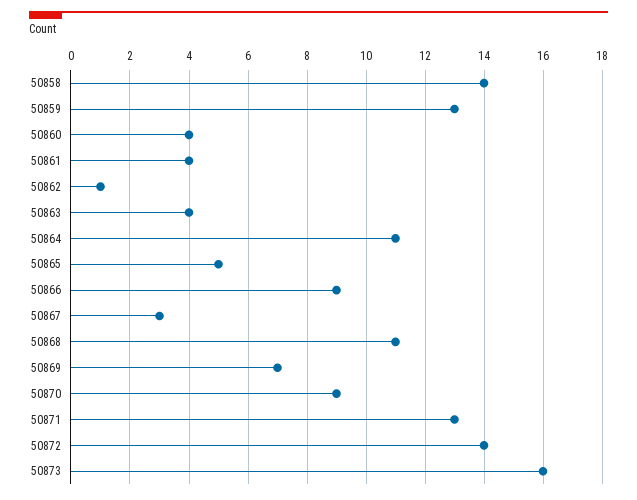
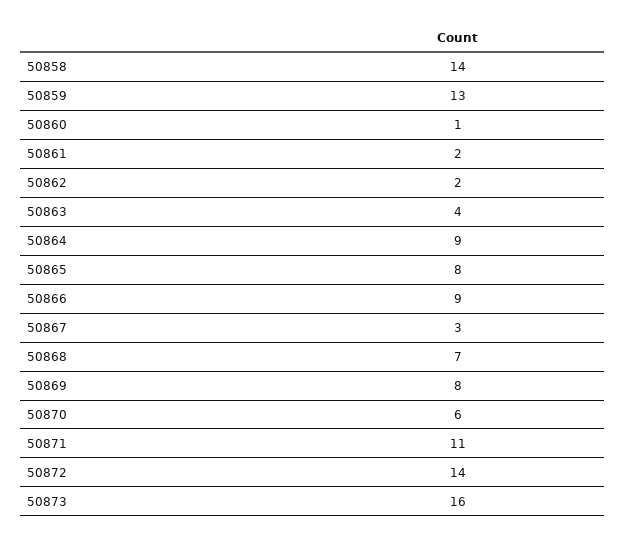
  {
    "50858": 14,
    "50859": 13,
-   "50860": 4,
+   "50860": 1,
-   "50861": 4,
+   "50861": 2,
-   "50862": 1,
+   "50862": 2,
    "50863": 4,
-   "50864": 11,
+   "50864": 9,
-   "50865": 5,
+   "50865": 8,
    "50866": 9,
    "50867": 3,
-   "50868": 11,
+   "50868": 7,
-   "50869": 7,
+   "50869": 8,
-   "50870": 9,
+   "50870": 6,
-   "50871": 13,
+   "50871": 11,
    "50872": 14,
    "50873": 16
  }

